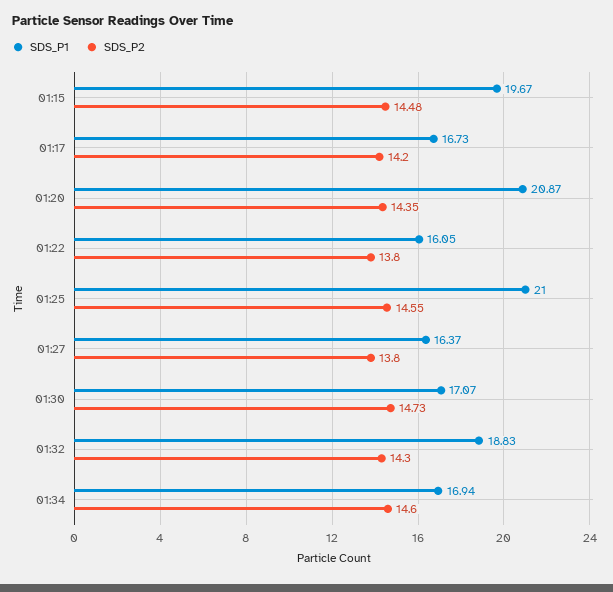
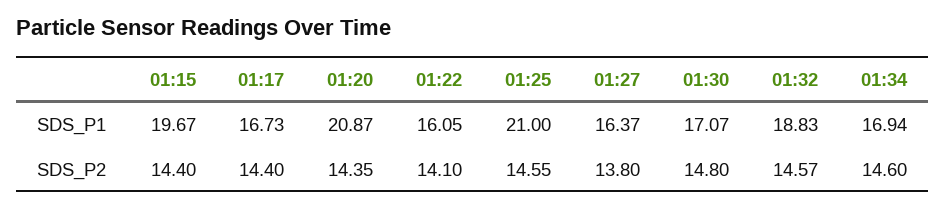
  {
    "SDS_P1": {
      "01:15": 19.67,
      "01:17": 16.73,
      "01:20": 20.87,
      "01:22": 16.05,
      "01:25": 21,
      "01:27": 16.37,
      "01:30": 17.07,
      "01:32": 18.83,
      "01:34": 16.94
    },
    "SDS_P2": {
-     "01:15": 14.48,
+     "01:15": 14.4,
-     "01:17": 14.2,
+     "01:17": 14.4,
      "01:20": 14.35,
-     "01:22": 13.8,
+     "01:22": 14.1,
      "01:25": 14.55,
      "01:27": 13.8,
-     "01:30": 14.73,
+     "01:30": 14.8,
-     "01:32": 14.3,
+     "01:32": 14.57,
      "01:34": 14.6
    }
  }

